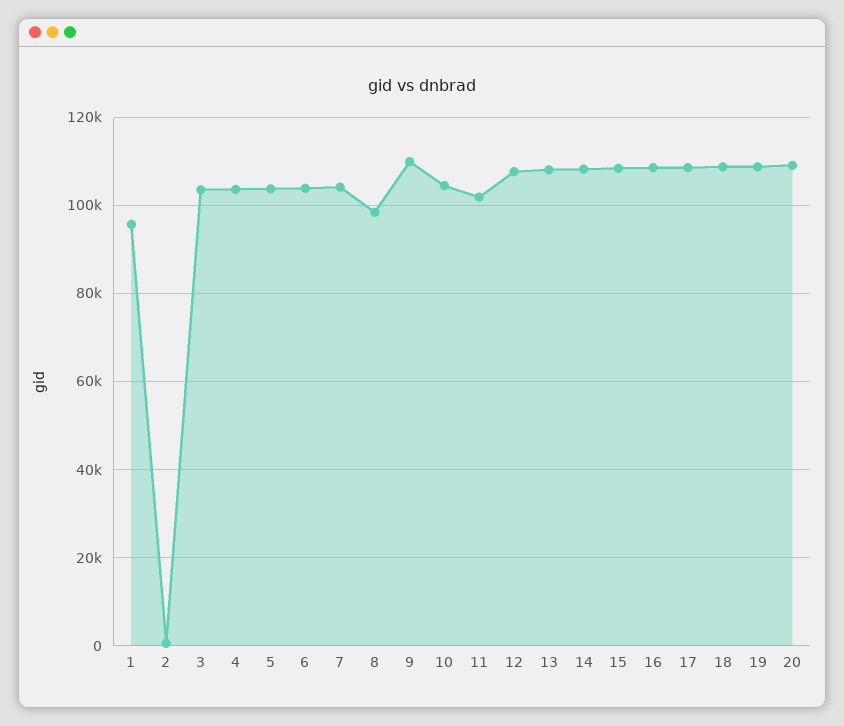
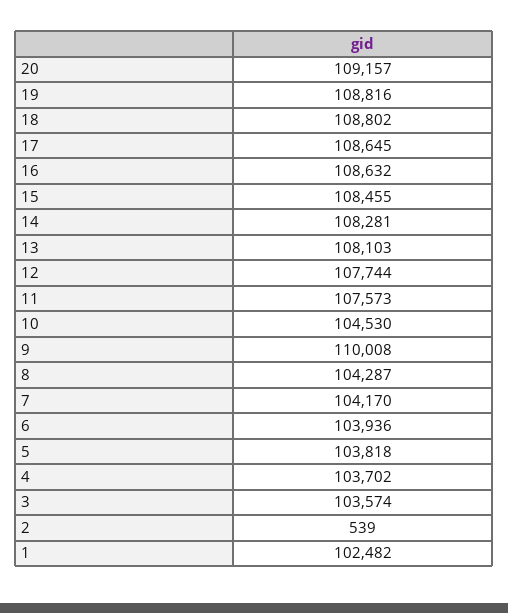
  {
-   "1": 96000,
+   "1": 102482,
    "2": 539,
    "3": 103574,
    "4": 103702,
    "5": 103818,
    "6": 103936,
    "7": 104170,
-   "8": 98000,
+   "8": 104287,
    "9": 110008,
    "10": 104530,
-   "11": 102000,
+   "11": 107573,
    "12": 107744,
    "13": 108103,
    "14": 108281,
    "15": 108455,
    "16": 108632,
    "17": 108645,
    "18": 108802,
    "19": 108816,
    "20": 109157
  }

